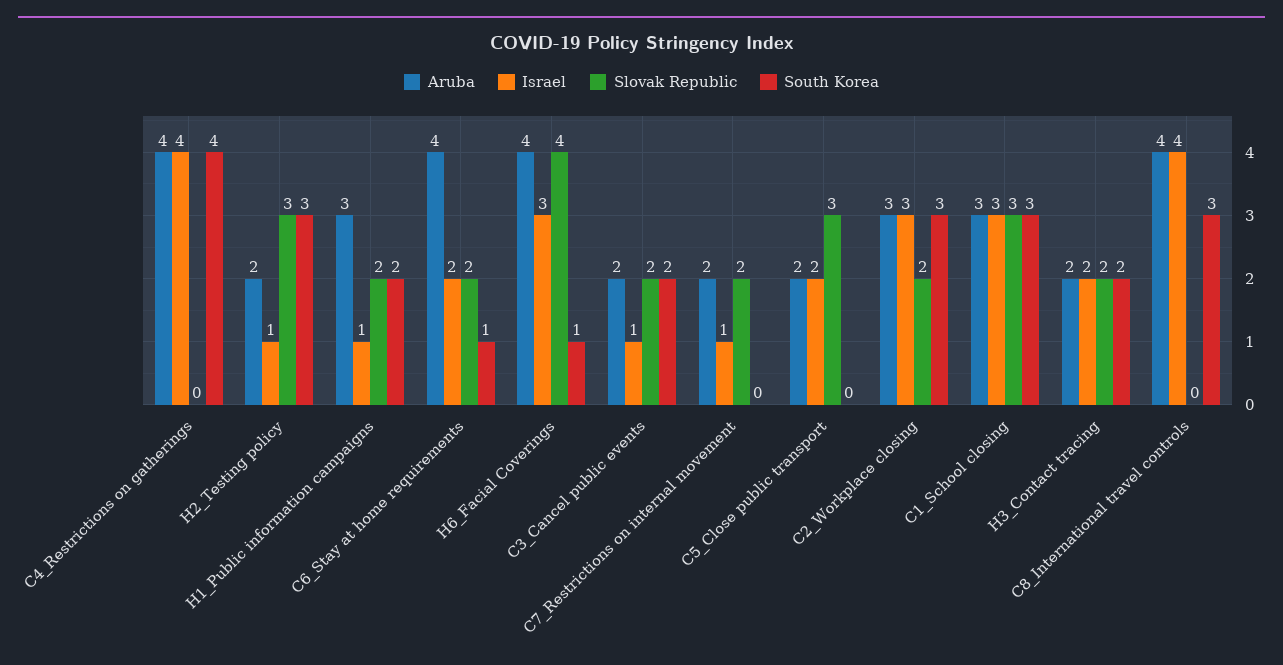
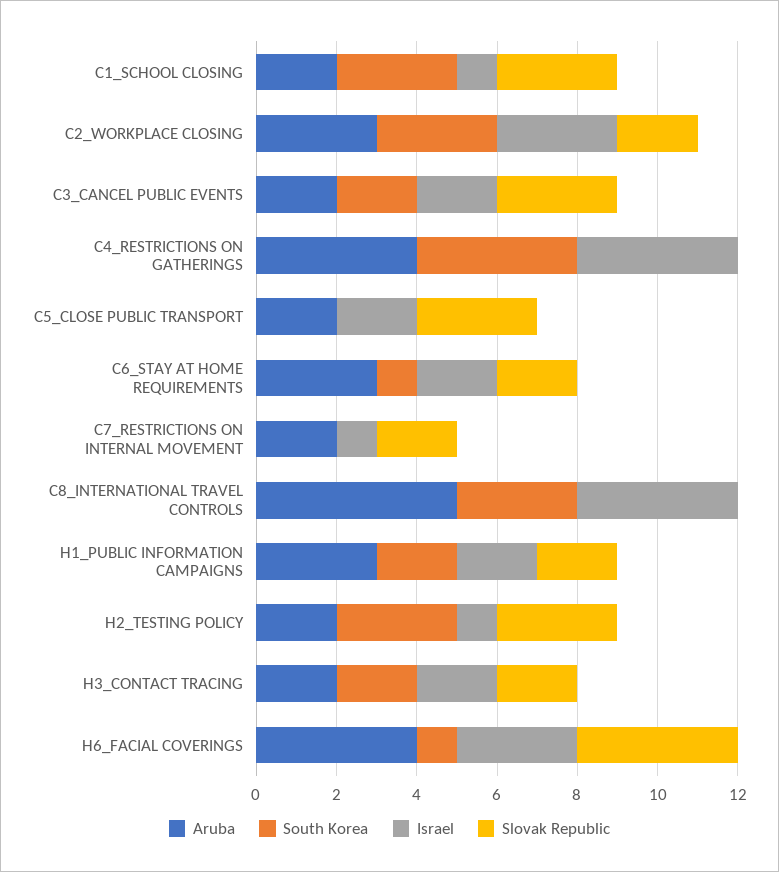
  {
    "Aruba": {
      "C4_Restrictions on gatherings": 4,
      "H2_Testing policy": 2,
      "H1_Public information campaigns": 3,
-     "C6_Stay at home requirements": 4,
+     "C6_Stay at home requirements": 3,
      "H6_Facial Coverings": 4,
      "C3_Cancel public events": 2,
      "C7_Restrictions on internal movement": 2,
      "C5_Close public transport": 2,
      "C2_Workplace closing": 3,
-     "C1_School closing": 3,
+     "C1_School closing": 2,
      "H3_Contact tracing": 2,
-     "C8_International travel controls": 4
+     "C8_International travel controls": 5
    },
    "Israel": {
      "C4_Restrictions on gatherings": 4,
      "H2_Testing policy": 1,
-     "H1_Public information campaigns": 1,
+     "H1_Public information campaigns": 2,
      "C6_Stay at home requirements": 2,
      "H6_Facial Coverings": 3,
-     "C3_Cancel public events": 1,
+     "C3_Cancel public events": 2,
      "C7_Restrictions on internal movement": 1,
      "C5_Close public transport": 2,
      "C2_Workplace closing": 3,
-     "C1_School closing": 3,
+     "C1_School closing": 1,
      "H3_Contact tracing": 2,
      "C8_International travel controls": 4
    },
    "Slovak Republic": {
      "C4_Restrictions on gatherings": 0,
      "H2_Testing policy": 3,
      "H1_Public information campaigns": 2,
      "C6_Stay at home requirements": 2,
      "H6_Facial Coverings": 4,
-     "C3_Cancel public events": 2,
+     "C3_Cancel public events": 3,
      "C7_Restrictions on internal movement": 2,
      "C5_Close public transport": 3,
      "C2_Workplace closing": 2,
      "C1_School closing": 3,
      "H3_Contact tracing": 2,
      "C8_International travel controls": 0
    },
    "South Korea": {
      "C4_Restrictions on gatherings": 4,
      "H2_Testing policy": 3,
      "H1_Public information campaigns": 2,
      "C6_Stay at home requirements": 1,
      "H6_Facial Coverings": 1,
      "C3_Cancel public events": 2,
      "C7_Restrictions on internal movement": 0,
      "C5_Close public transport": 0,
      "C2_Workplace closing": 3,
      "C1_School closing": 3,
      "H3_Contact tracing": 2,
      "C8_International travel controls": 3
    }
  }

